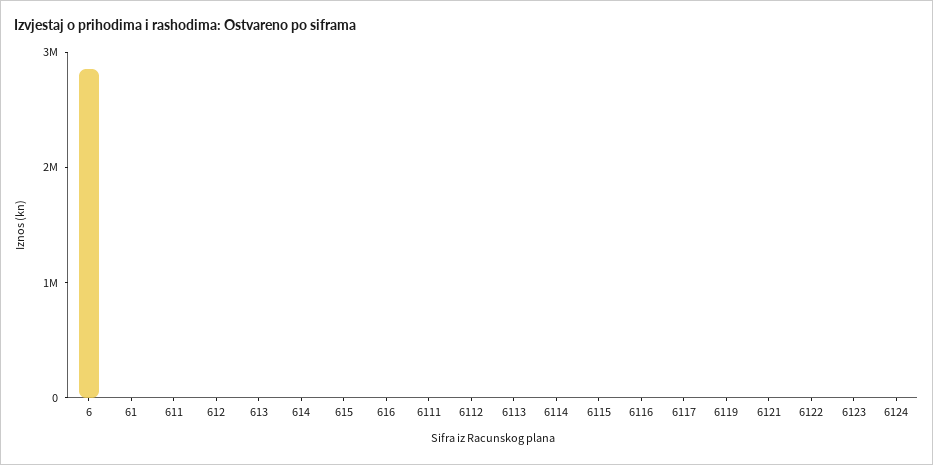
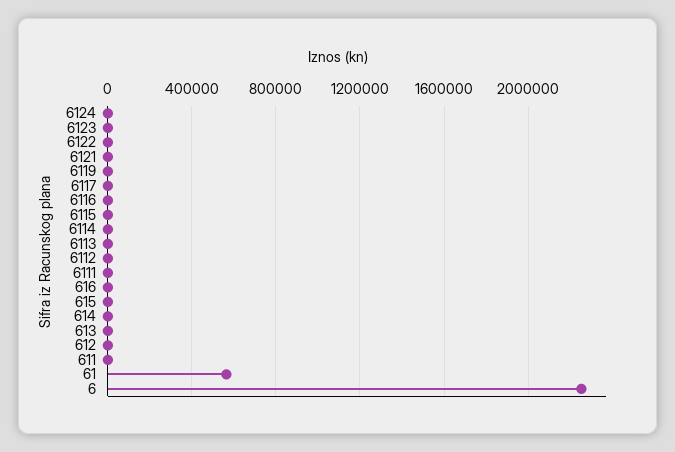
  {
-   "6": 2800000,
+   "6": 2250000,
-   "61": 0,
+   "61": 550000,
    "611": 0,
    "612": 0,
    "613": 0,
    "614": 0,
    "615": 0,
    "616": 0,
    "6111": 0,
    "6112": 0,
    "6113": 0,
    "6114": 0,
    "6115": 0,
    "6116": 0,
    "6117": 0,
    "6119": 0,
    "6121": 0,
    "6122": 0,
    "6123": 0,
    "6124": 0
  }

